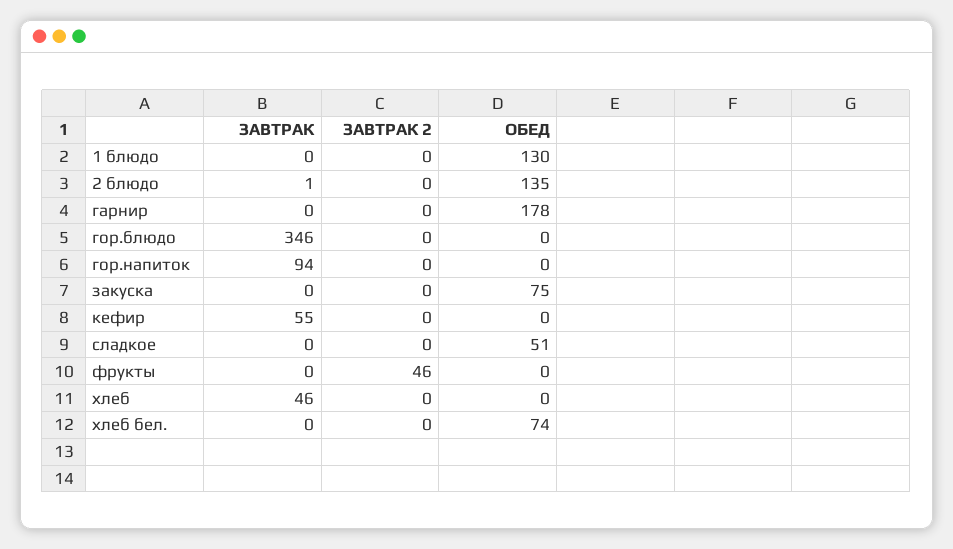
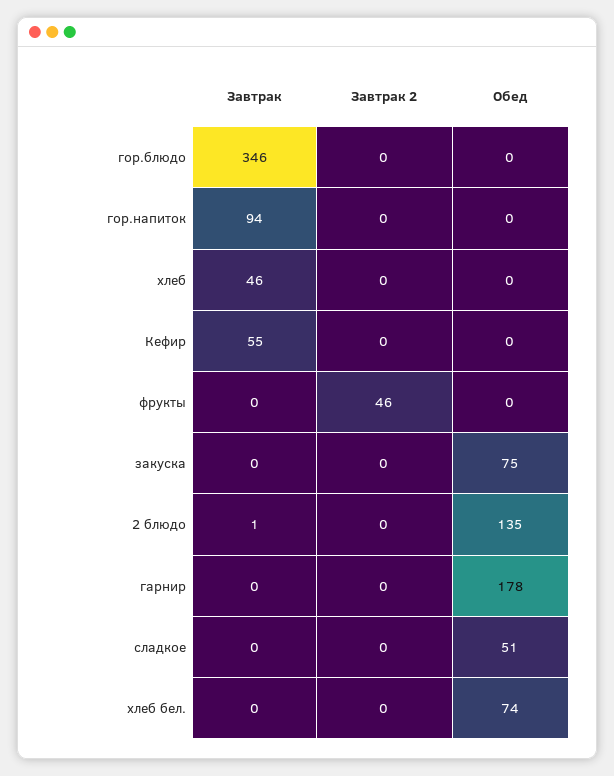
  {
    "ЗАВТРАК": {
-     "1 блюдо": 0,
      "2 блюдо": 1,
      "гарнир": 0,
      "гор.блюдо": 346,
      "гор.напиток": 94,
      "закуска": 0,
      "кефир": 55,
      "сладкое": 0,
      "фрукты": 0,
      "хлеб": 46,
      "хлеб бел.": 0
    },
    "ЗАВТРАК 2": {
-     "1 блюдо": 0,
      "2 блюдо": 0,
      "гарнир": 0,
      "гор.блюдо": 0,
      "гор.напиток": 0,
      "закуска": 0,
      "кефир": 0,
      "сладкое": 0,
      "фрукты": 46,
      "хлеб": 0,
      "хлеб бел.": 0
    },
    "ОБЕД": {
-     "1 блюдо": 130,
      "2 блюдо": 135,
      "гарнир": 178,
      "гор.блюдо": 0,
      "гор.напиток": 0,
      "закуска": 75,
      "кефир": 0,
      "сладкое": 51,
      "фрукты": 0,
      "хлеб": 0,
      "хлеб бел.": 74
    }
  }

